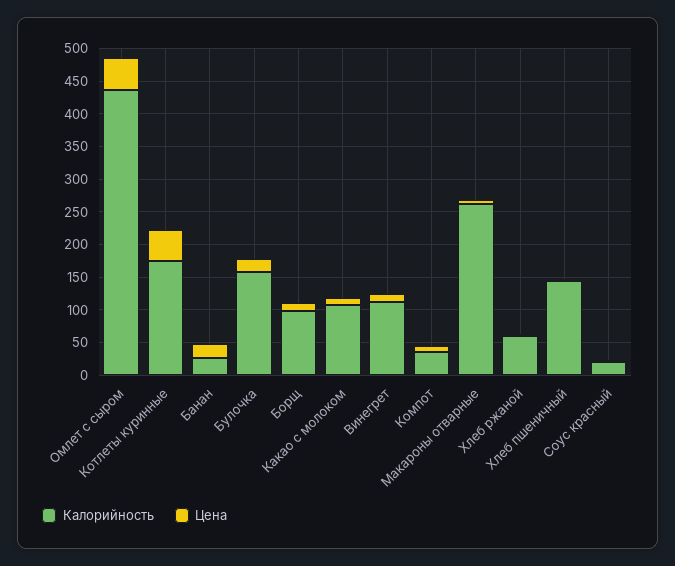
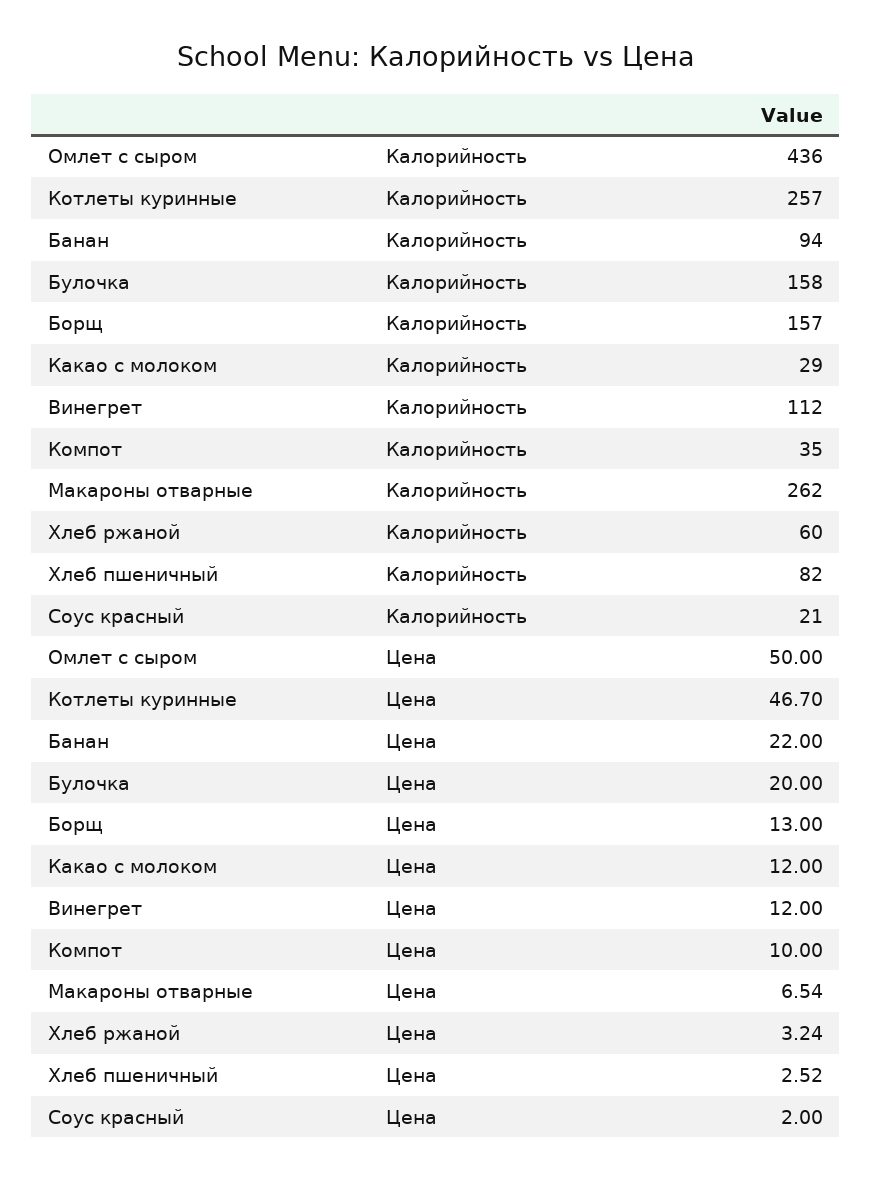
  {
    "Калорийность": {
      "Омлет с сыром": 436,
-     "Котлеты куринные": 175,
+     "Котлеты куринные": 257,
-     "Банан": 25,
+     "Банан": 94,
      "Булочка": 158,
-     "Борщ": 100,
+     "Борщ": 157,
-     "Какао с молоком": 100,
+     "Какао с молоком": 29,
      "Винегрет": 112,
      "Компот": 35,
      "Макароны отварные": 262,
      "Хлеб ржаной": 60,
-     "Хлеб пшеничный": 150,
+     "Хлеб пшеничный": 82,
      "Соус красный": 21
    },
    "Цена": {
      "Омлет с сыром": 50,
      "Котлеты куринные": 46.7,
      "Банан": 22,
      "Булочка": 20,
      "Борщ": 13,
      "Какао с молоком": 12,
      "Винегрет": 12,
      "Компот": 10,
      "Макароны отварные": 6.54,
      "Хлеб ржаной": 3.24,
      "Хлеб пшеничный": 2.52,
      "Соус красный": 2
    }
  }

